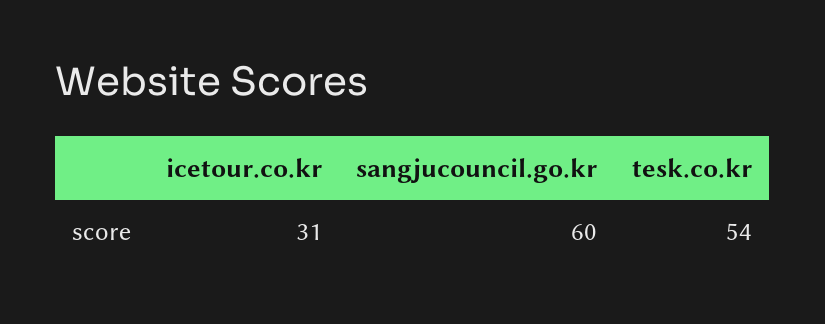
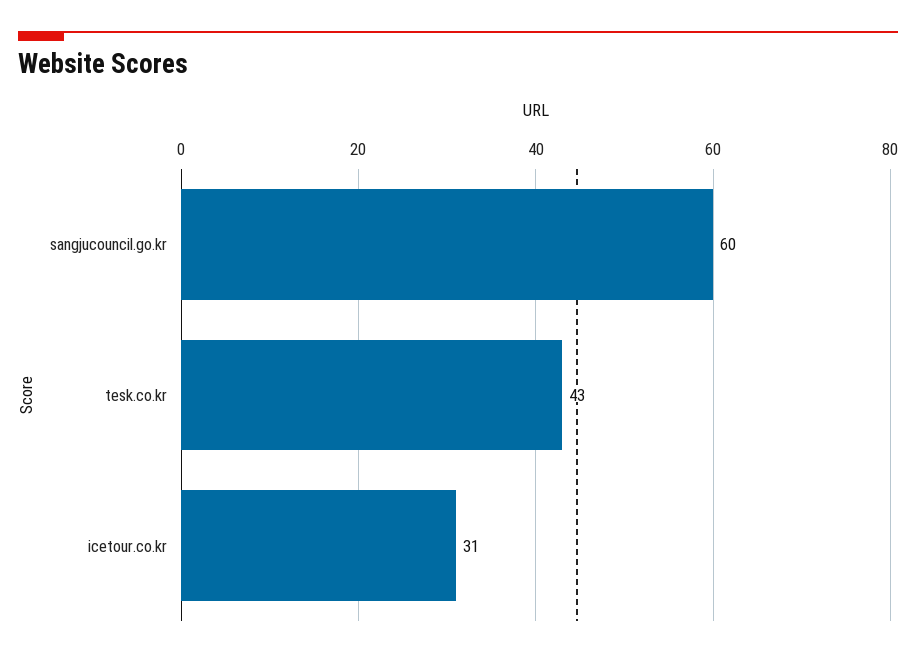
  {
    "icetour.co.kr": 31,
    "sangjucouncil.go.kr": 60,
-   "tesk.co.kr": 54
+   "tesk.co.kr": 43
  }

